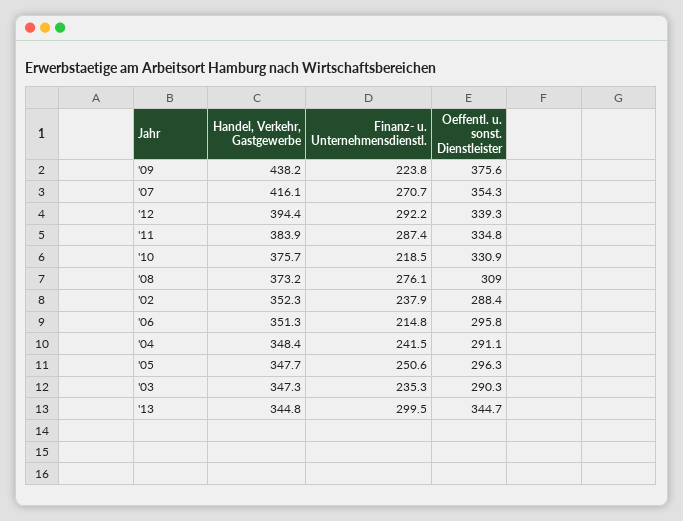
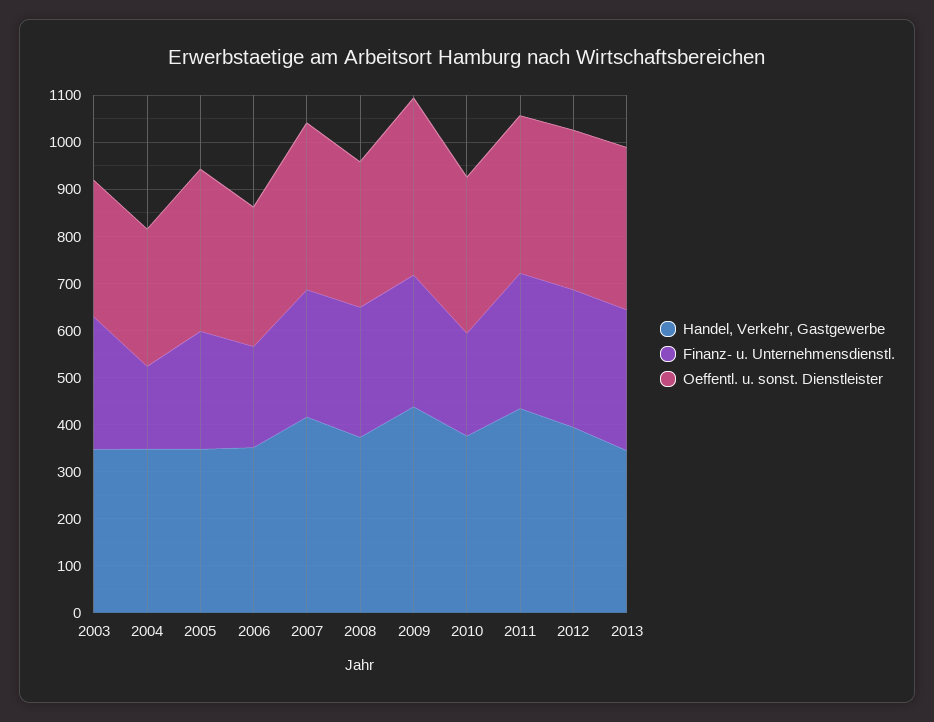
  {
    "Handel, Verkehr, Gastgewerbe": {
      "'09": 438.2,
      "'07": 416.1,
      "'12": 394.4,
-     "'11": 383.9,
+     "'11": 440,
      "'10": 375.7,
      "'08": 373.2,
-     "'02": 352.3,
      "'06": 351.3,
      "'04": 348.4,
      "'05": 347.7,
      "'03": 347.3,
      "'13": 344.8
    },
    "Finanz- u. Unternehmensdienstl.": {
-     "'09": 223.8,
+     "'09": 280,
      "'07": 270.7,
      "'12": 292.2,
      "'11": 287.4,
      "'10": 218.5,
      "'08": 276.1,
-     "'02": 237.9,
      "'06": 214.8,
-     "'04": 241.5,
+     "'04": 180,
      "'05": 250.6,
-     "'03": 235.3,
+     "'03": 280,
      "'13": 299.5
    },
    "Oeffentl. u. sonst. Dienstleister": {
      "'09": 375.6,
      "'07": 354.3,
      "'12": 339.3,
      "'11": 334.8,
      "'10": 330.9,
      "'08": 309,
-     "'02": 288.4,
      "'06": 295.8,
      "'04": 291.1,
-     "'05": 296.3,
+     "'05": 340,
      "'03": 290.3,
      "'13": 344.7
    }
  }

